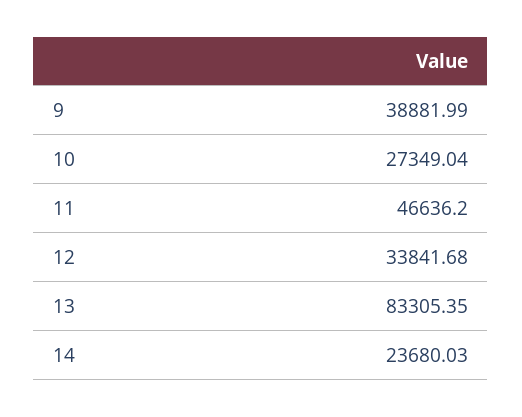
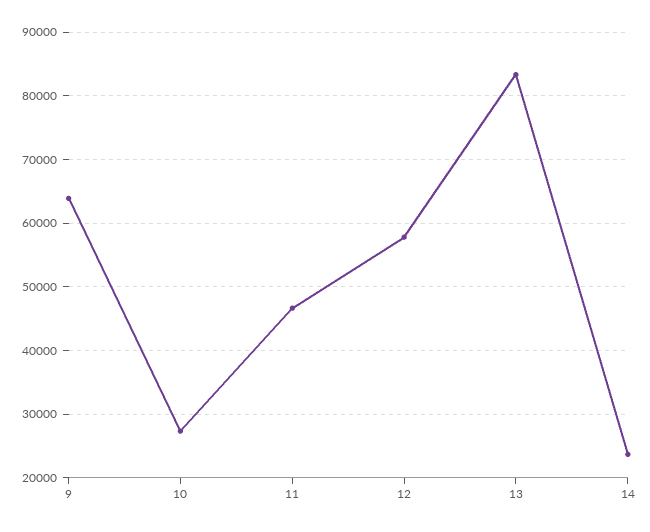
  {
-   "9": 38881.99,
+   "9": 64000,
    "10": 27349.04,
    "11": 46636.2,
-   "12": 33841.68,
+   "12": 58000,
    "13": 83305.35,
    "14": 23680.03
  }

